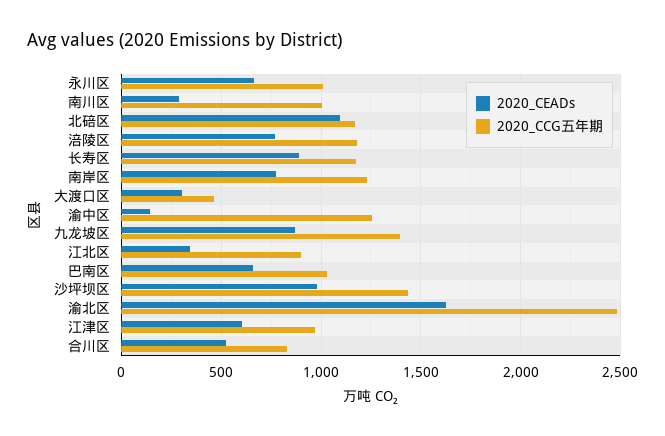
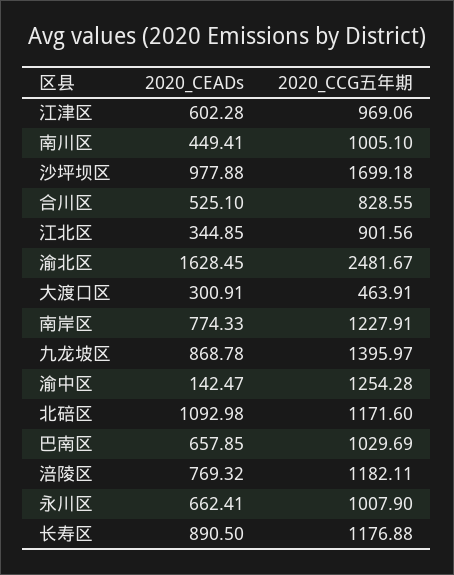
  {
    "2020_CEADs": {
      "永川区": 662.41,
-     "南川区": 300,
+     "南川区": 449.41,
      "北碚区": 1092.98,
      "涪陵区": 769.32,
      "长寿区": 890.5,
      "南岸区": 774.33,
      "大渡口区": 300.91,
      "渝中区": 142.47,
      "九龙坡区": 868.78,
      "江北区": 344.85,
      "巴南区": 657.85,
      "沙坪坝区": 977.88,
      "渝北区": 1628.45,
      "江津区": 602.28,
      "合川区": 525.1
    },
    "2020_CCG五年期": {
      "永川区": 1007.9,
      "南川区": 1005.1,
      "北碚区": 1171.6,
      "涪陵区": 1182.11,
      "长寿区": 1176.88,
      "南岸区": 1227.91,
      "大渡口区": 463.91,
      "渝中区": 1254.28,
      "九龙坡区": 1395.97,
      "江北区": 901.56,
      "巴南区": 1029.69,
-     "沙坪坝区": 1450,
+     "沙坪坝区": 1699.18,
      "渝北区": 2481.67,
      "江津区": 969.06,
      "合川区": 828.55
    }
  }

